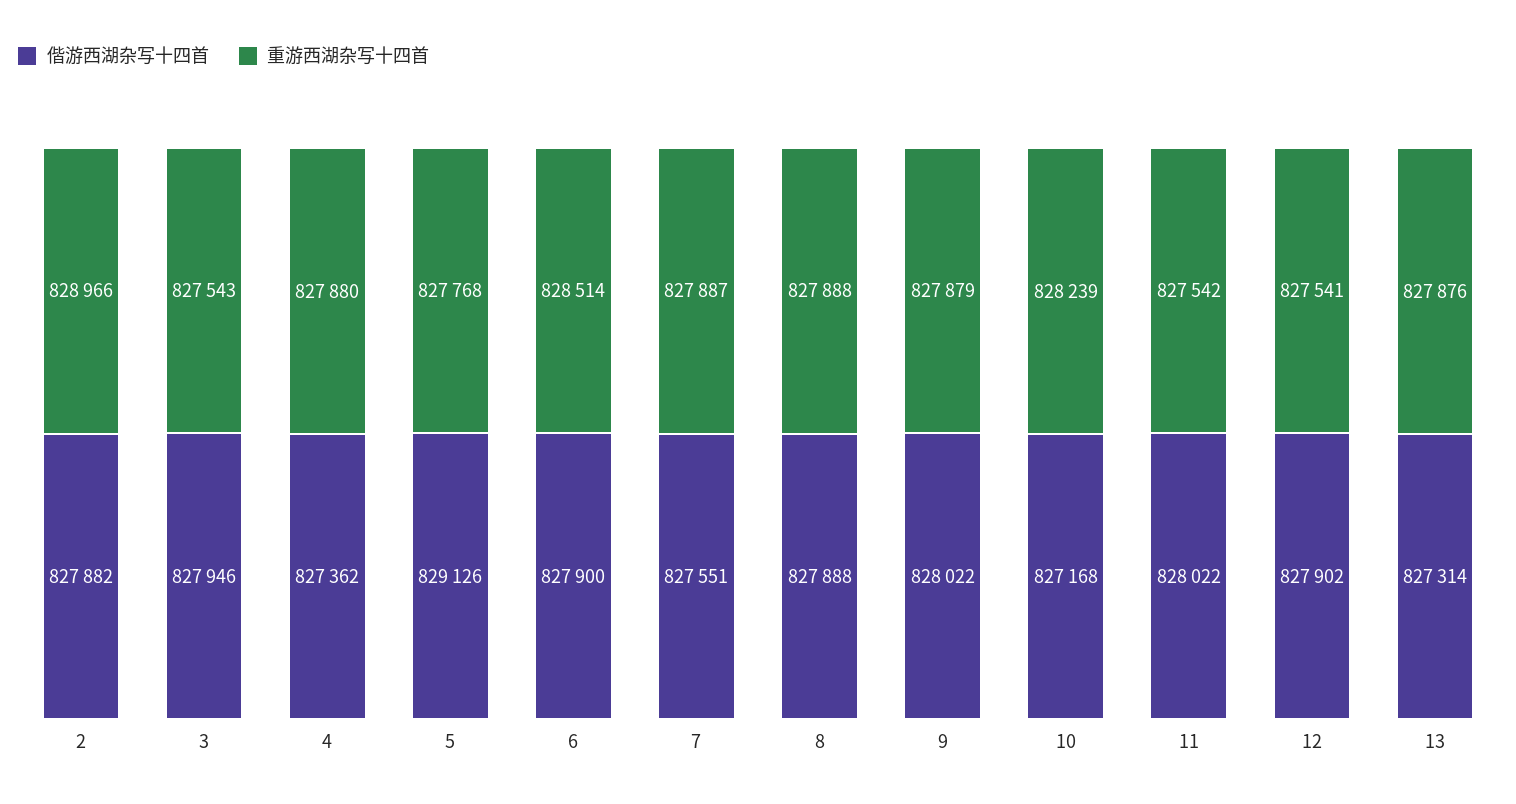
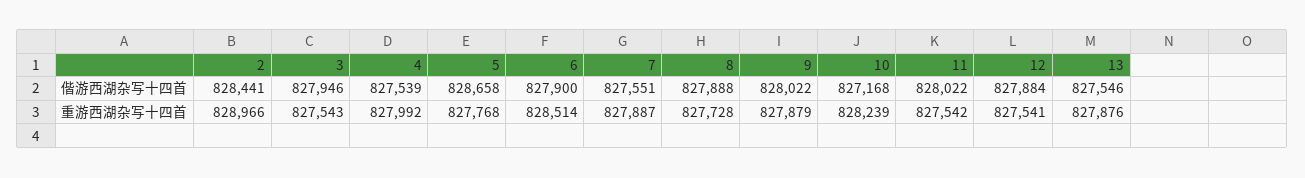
  {
    "偕游西湖杂写十四首": {
-     "2": 827882,
+     "2": 828441,
      "3": 827946,
-     "4": 827362,
+     "4": 827539,
-     "5": 829126,
+     "5": 828658,
      "6": 827900,
      "7": 827551,
      "8": 827888,
      "9": 828022,
      "10": 827168,
      "11": 828022,
-     "12": 827902,
+     "12": 827884,
-     "13": 827314
+     "13": 827546
    },
    "重游西湖杂写十四首": {
      "2": 828966,
      "3": 827543,
-     "4": 827880,
+     "4": 827992,
      "5": 827768,
      "6": 828514,
      "7": 827887,
-     "8": 827888,
+     "8": 827728,
      "9": 827879,
      "10": 828239,
      "11": 827542,
      "12": 827541,
      "13": 827876
    }
  }

